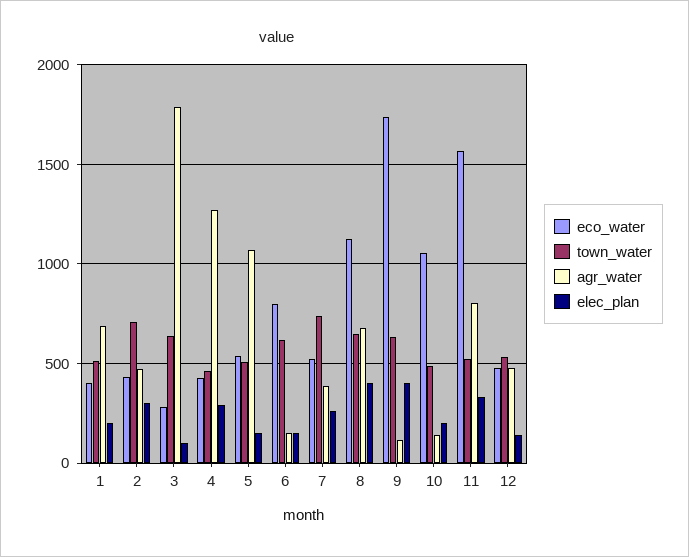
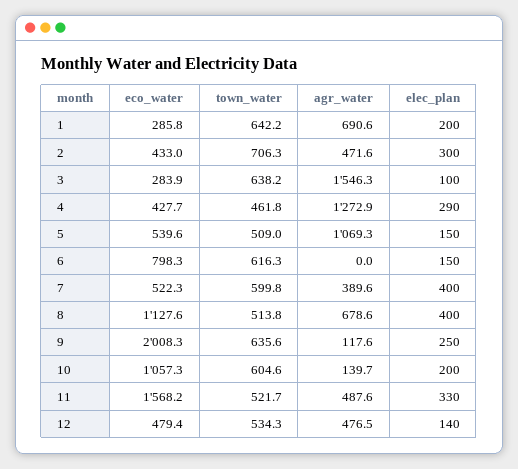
  {
    "eco_water": {
-     "1": 400,
+     "1": 285.8,
      "2": 433,
      "3": 283.9,
      "4": 427.7,
      "5": 539.6,
      "6": 798.3,
      "7": 522.3,
      "8": 1127.6,
-     "9": 1750,
+     "9": 2008.3,
      "10": 1057.3,
      "11": 1568.2,
      "12": 479.4
    },
    "town_water": {
-     "1": 500,
+     "1": 642.2,
      "2": 706.3,
      "3": 638.2,
      "4": 461.8,
      "5": 509,
      "6": 616.3,
-     "7": 750,
+     "7": 599.8,
-     "8": 650,
+     "8": 513.8,
      "9": 635.6,
-     "10": 500,
+     "10": 604.6,
      "11": 521.7,
      "12": 534.3
    },
    "agr_water": {
      "1": 690.6,
      "2": 471.6,
-     "3": 1800,
+     "3": 1546.3,
      "4": 1272.9,
      "5": 1069.3,
-     "6": 150,
+     "6": 0,
      "7": 389.6,
      "8": 678.6,
      "9": 117.6,
      "10": 139.7,
-     "11": 800,
+     "11": 487.6,
      "12": 476.5
    },
    "elec_plan": {
      "1": 200,
      "2": 300,
      "3": 100,
      "4": 290,
      "5": 150,
      "6": 150,
-     "7": 250,
+     "7": 400,
      "8": 400,
-     "9": 400,
+     "9": 250,
      "10": 200,
      "11": 330,
      "12": 140
    }
  }

